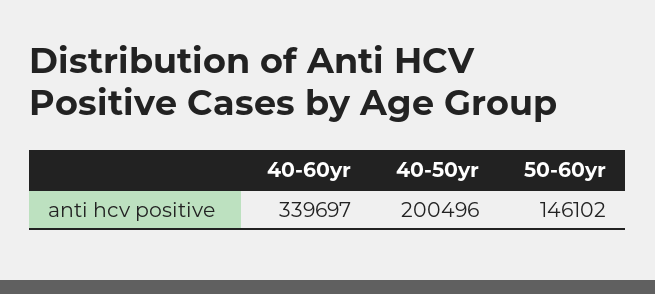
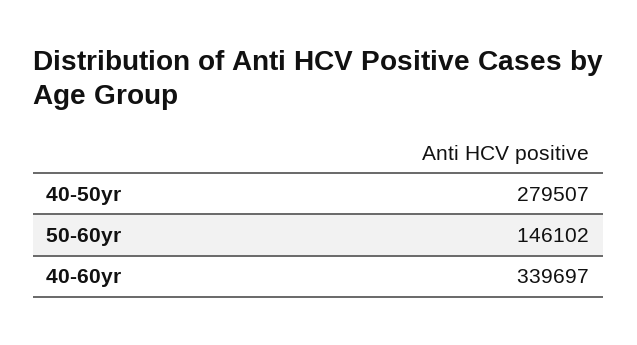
  {
    "40-60yr": 339697,
-   "40-50yr": 200496,
+   "40-50yr": 279507,
    "50-60yr": 146102
  }

